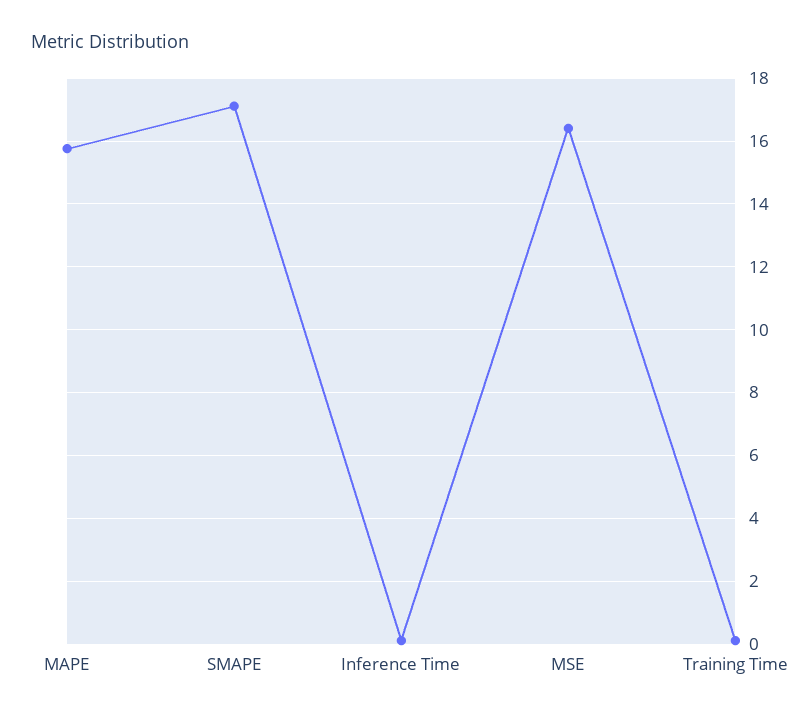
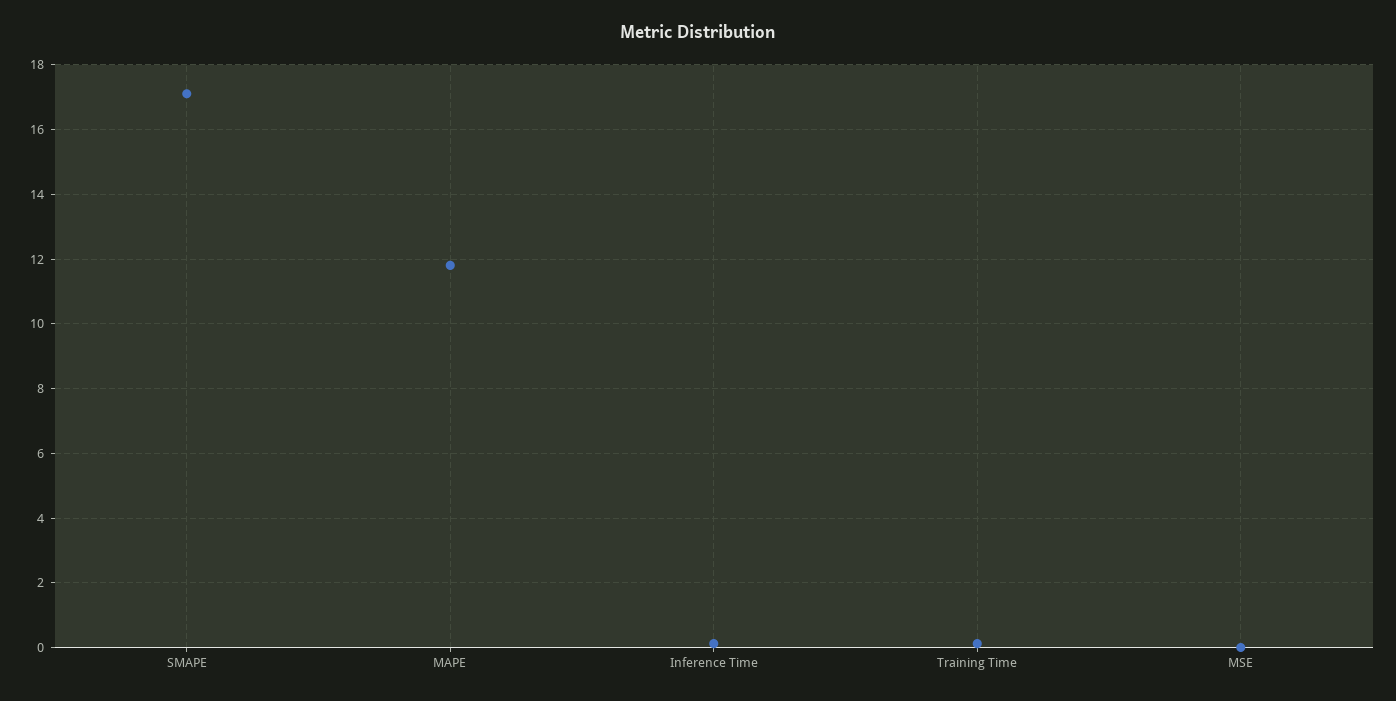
  {
-   "MAPE": 15.8,
+   "MAPE": 11.8,
    "SMAPE": 17.2,
    "Inference Time": 0.2,
-   "MSE": 16.4,
+   "MSE": 0,
    "Training Time": 0.2
  }

